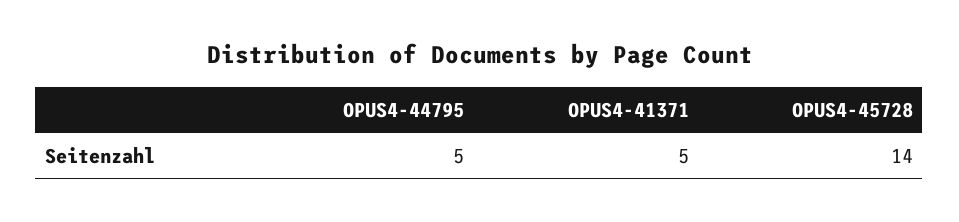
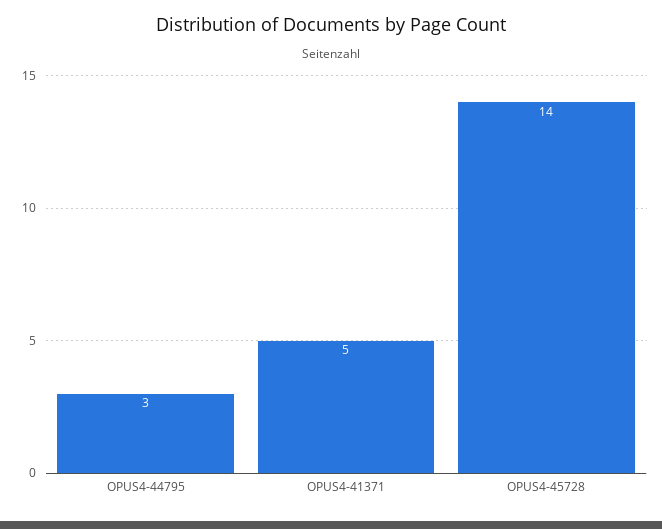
  {
-   "OPUS4-44795": 5,
+   "OPUS4-44795": 3,
    "OPUS4-41371": 5,
    "OPUS4-45728": 14
  }

